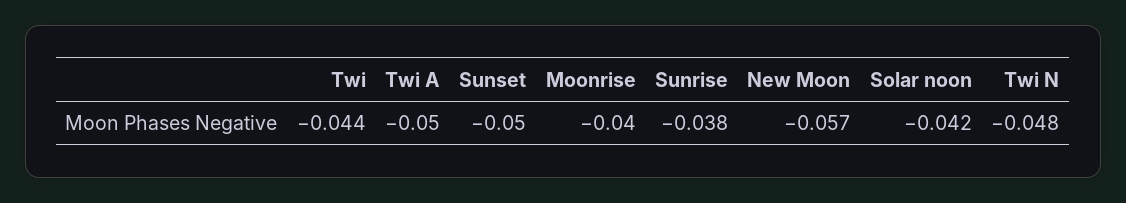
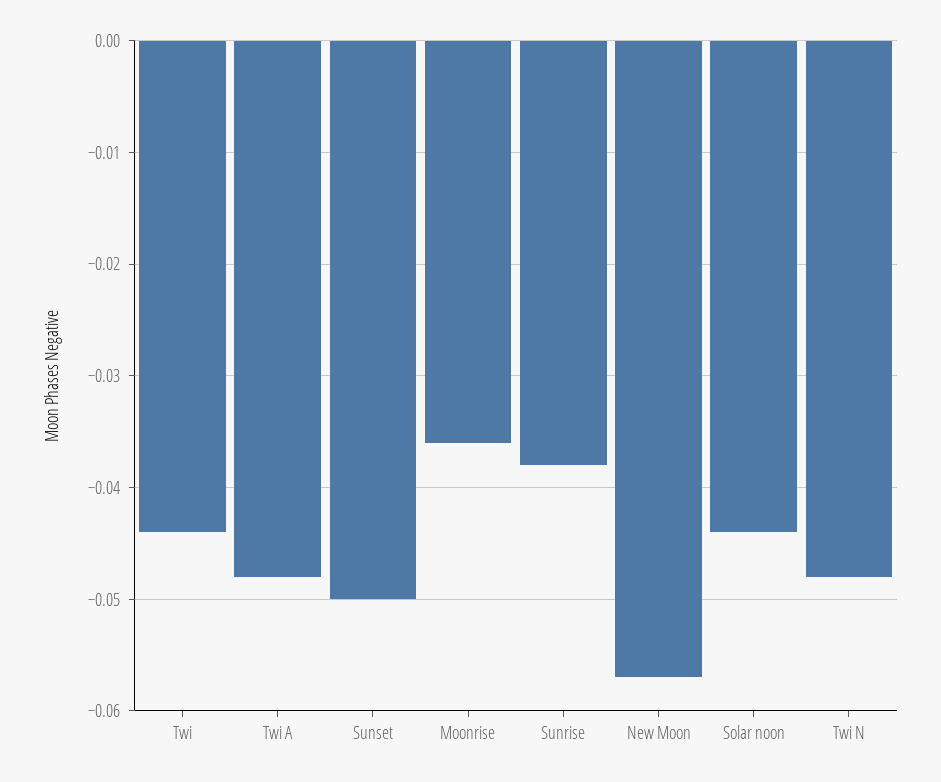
  {
    "Twi": -0.044,
-   "Twi A": -0.05,
+   "Twi A": -0.048,
    "Sunset": -0.05,
-   "Moonrise": -0.04,
+   "Moonrise": -0.036,
    "Sunrise": -0.038,
    "New Moon": -0.057,
-   "Solar noon": -0.042,
+   "Solar noon": -0.044,
    "Twi N": -0.048
  }

